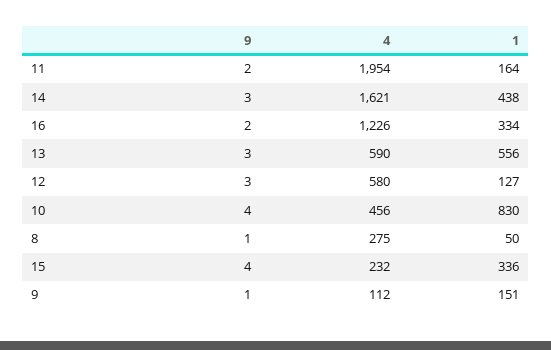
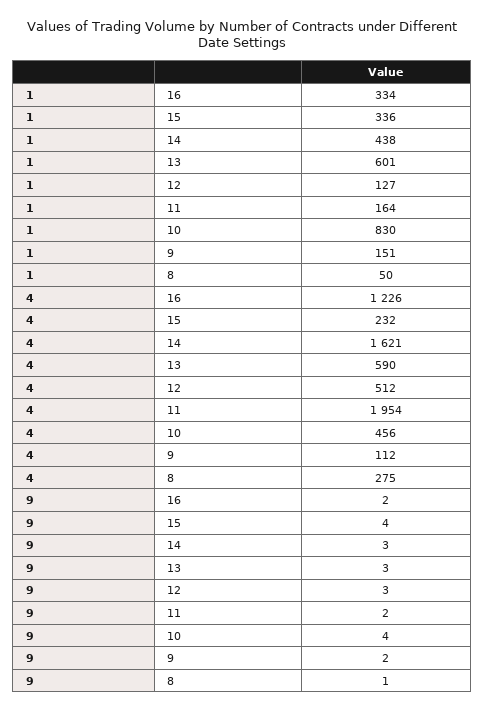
  {
    "9": {
      "11": 2,
      "14": 3,
      "16": 2,
      "13": 3,
      "12": 3,
      "10": 4,
      "8": 1,
      "15": 4,
-     "9": 1
+     "9": 2
    },
    "4": {
      "11": 1954,
      "14": 1621,
      "16": 1226,
      "13": 590,
-     "12": 580,
+     "12": 512,
      "10": 456,
      "8": 275,
      "15": 232,
      "9": 112
    },
    "1": {
      "11": 164,
      "14": 438,
      "16": 334,
-     "13": 556,
+     "13": 601,
      "12": 127,
      "10": 830,
      "8": 50,
      "15": 336,
      "9": 151
    }
  }

